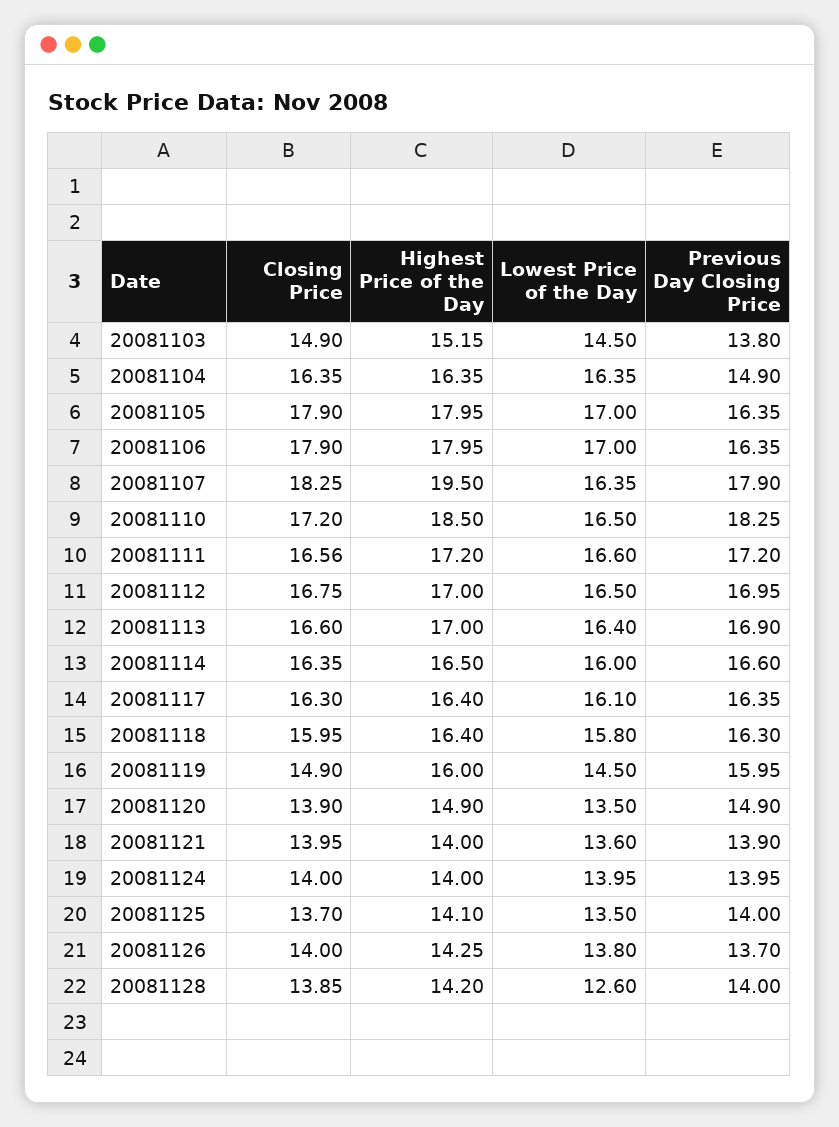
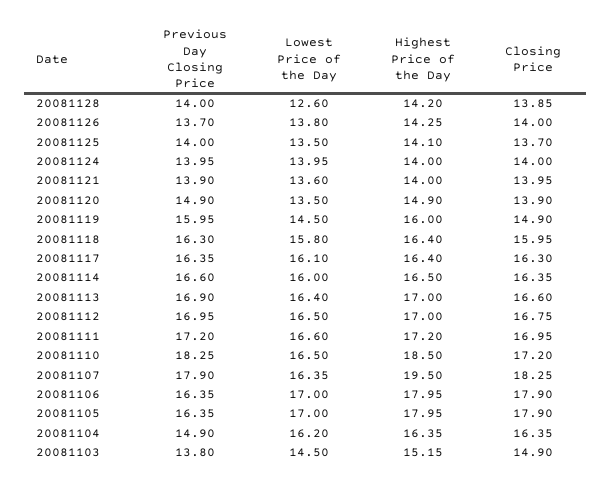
  {
    "Closing Price": {
      "20081103": 14.9,
      "20081104": 16.35,
      "20081105": 17.9,
      "20081106": 17.9,
      "20081107": 18.25,
      "20081110": 17.2,
-     "20081111": 16.56,
+     "20081111": 16.95,
      "20081112": 16.75,
      "20081113": 16.6,
      "20081114": 16.35,
      "20081117": 16.3,
      "20081118": 15.95,
      "20081119": 14.9,
      "20081120": 13.9,
      "20081121": 13.95,
      "20081124": 14,
      "20081125": 13.7,
      "20081126": 14,
      "20081128": 13.85
    },
    "Highest Price of the Day": {
      "20081103": 15.15,
      "20081104": 16.35,
      "20081105": 17.95,
      "20081106": 17.95,
      "20081107": 19.5,
      "20081110": 18.5,
      "20081111": 17.2,
      "20081112": 17,
      "20081113": 17,
      "20081114": 16.5,
      "20081117": 16.4,
      "20081118": 16.4,
      "20081119": 16,
      "20081120": 14.9,
      "20081121": 14,
      "20081124": 14,
      "20081125": 14.1,
      "20081126": 14.25,
      "20081128": 14.2
    },
    "Lowest Price of the Day": {
      "20081103": 14.5,
-     "20081104": 16.35,
+     "20081104": 16.2,
      "20081105": 17,
      "20081106": 17,
      "20081107": 16.35,
      "20081110": 16.5,
      "20081111": 16.6,
      "20081112": 16.5,
      "20081113": 16.4,
      "20081114": 16,
      "20081117": 16.1,
      "20081118": 15.8,
      "20081119": 14.5,
      "20081120": 13.5,
      "20081121": 13.6,
      "20081124": 13.95,
      "20081125": 13.5,
      "20081126": 13.8,
      "20081128": 12.6
    },
    "Previous Day Closing Price": {
      "20081103": 13.8,
      "20081104": 14.9,
      "20081105": 16.35,
      "20081106": 16.35,
      "20081107": 17.9,
      "20081110": 18.25,
      "20081111": 17.2,
      "20081112": 16.95,
      "20081113": 16.9,
      "20081114": 16.6,
      "20081117": 16.35,
      "20081118": 16.3,
      "20081119": 15.95,
      "20081120": 14.9,
      "20081121": 13.9,
      "20081124": 13.95,
      "20081125": 14,
      "20081126": 13.7,
      "20081128": 14
    }
  }

